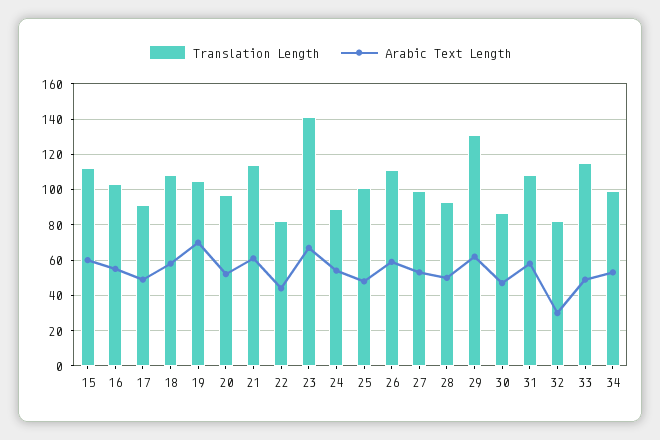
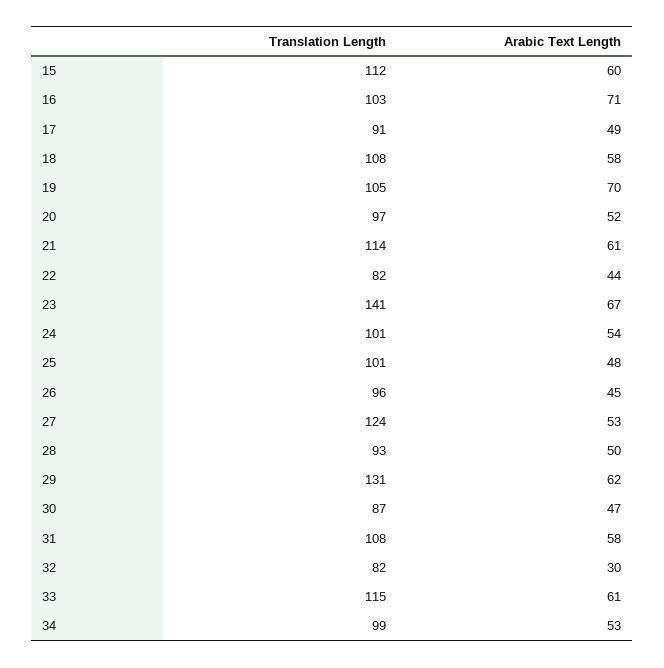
  {
    "Translation Length": {
      "15": 112,
      "16": 103,
      "17": 91,
      "18": 108,
      "19": 105,
      "20": 97,
      "21": 114,
      "22": 82,
      "23": 141,
-     "24": 90,
+     "24": 101,
      "25": 101,
-     "26": 110,
+     "26": 96,
-     "27": 100,
+     "27": 124,
      "28": 93,
      "29": 131,
      "30": 87,
      "31": 108,
      "32": 82,
      "33": 115,
      "34": 99
    },
    "Arabic Text Length": {
      "15": 60,
-     "16": 55,
+     "16": 71,
      "17": 49,
      "18": 58,
      "19": 70,
      "20": 52,
      "21": 61,
      "22": 44,
      "23": 67,
      "24": 54,
      "25": 48,
-     "26": 60,
+     "26": 45,
      "27": 53,
      "28": 50,
      "29": 62,
      "30": 47,
      "31": 58,
      "32": 30,
-     "33": 50,
+     "33": 61,
      "34": 53
    }
  }

